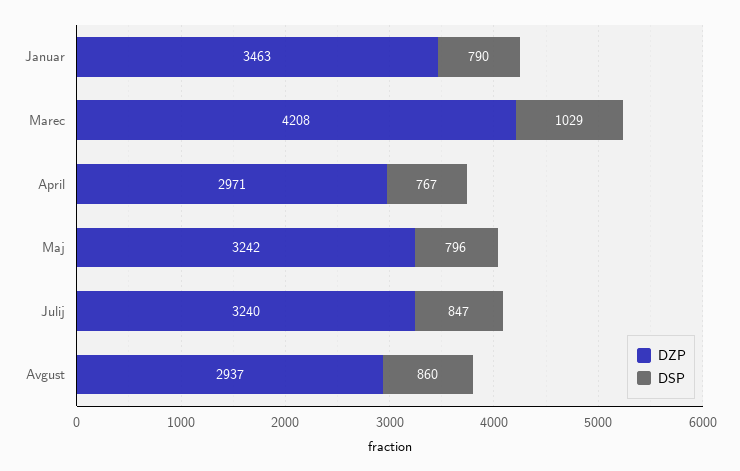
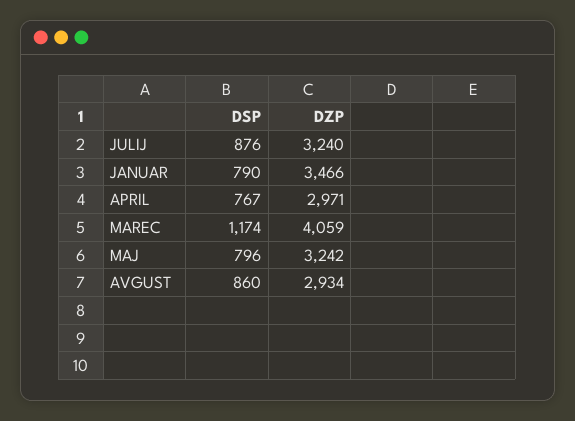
  {
    "DZP": {
-     "Januar": 3463,
+     "Januar": 3466,
-     "Marec": 4208,
+     "Marec": 4059,
      "April": 2971,
      "Maj": 3242,
      "Julij": 3240,
-     "Avgust": 2937
+     "Avgust": 2934
    },
    "DSP": {
      "Januar": 790,
-     "Marec": 1029,
+     "Marec": 1174,
      "April": 767,
      "Maj": 796,
-     "Julij": 847,
+     "Julij": 876,
      "Avgust": 860
    }
  }

